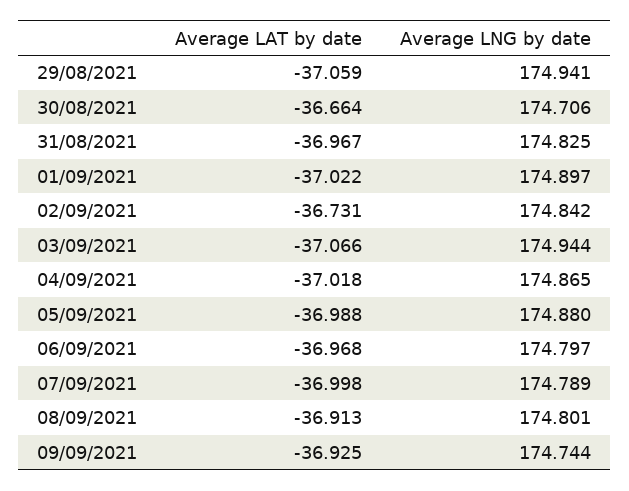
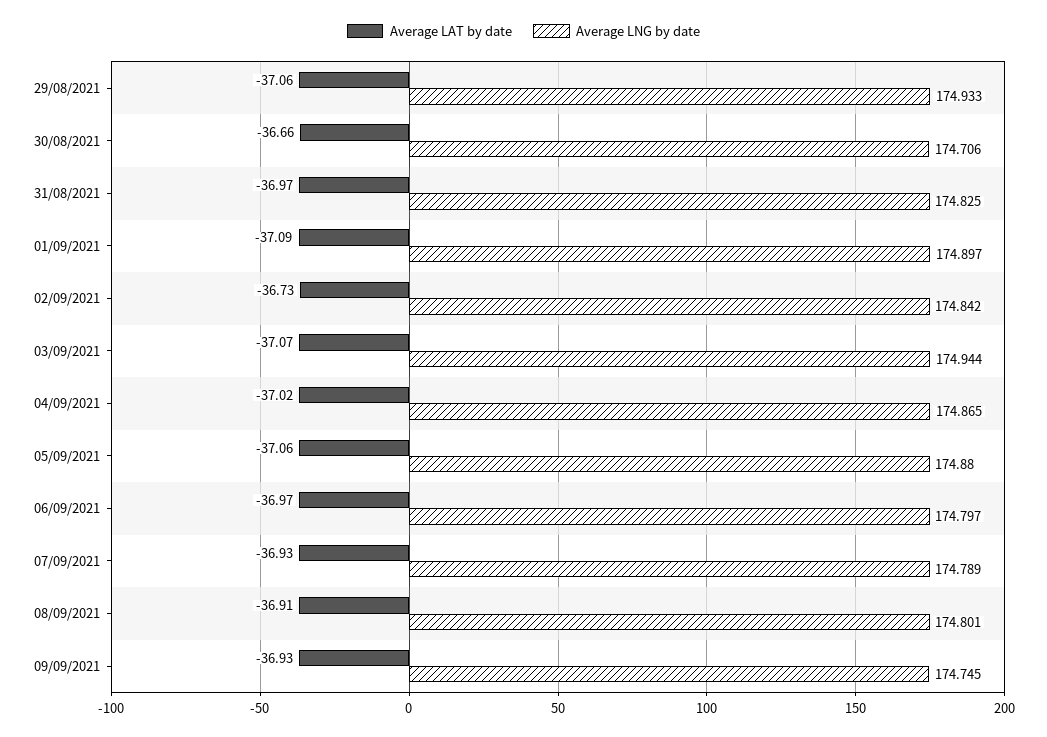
  {
    "Average LAT by date": {
      "29/08/2021": -37.059,
      "30/08/2021": -36.664,
      "31/08/2021": -36.967,
-     "01/09/2021": -37.022,
+     "01/09/2021": -37.09,
      "02/09/2021": -36.731,
      "03/09/2021": -37.066,
      "04/09/2021": -37.018,
-     "05/09/2021": -36.988,
+     "05/09/2021": -37.06,
      "06/09/2021": -36.968,
-     "07/09/2021": -36.998,
+     "07/09/2021": -36.93,
      "08/09/2021": -36.913,
      "09/09/2021": -36.925
    },
    "Average LNG by date": {
-     "29/08/2021": 174.941,
+     "29/08/2021": 174.933,
      "30/08/2021": 174.706,
      "31/08/2021": 174.825,
      "01/09/2021": 174.897,
      "02/09/2021": 174.842,
      "03/09/2021": 174.944,
      "04/09/2021": 174.865,
      "05/09/2021": 174.88,
      "06/09/2021": 174.797,
      "07/09/2021": 174.789,
      "08/09/2021": 174.801,
-     "09/09/2021": 174.744
+     "09/09/2021": 174.745
    }
  }

